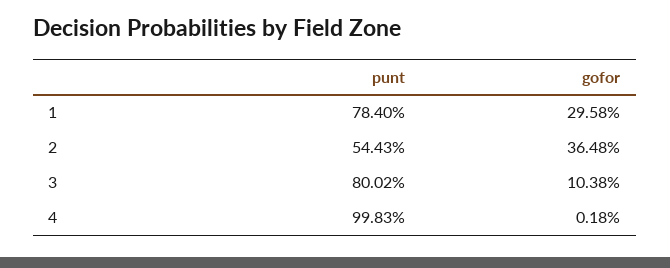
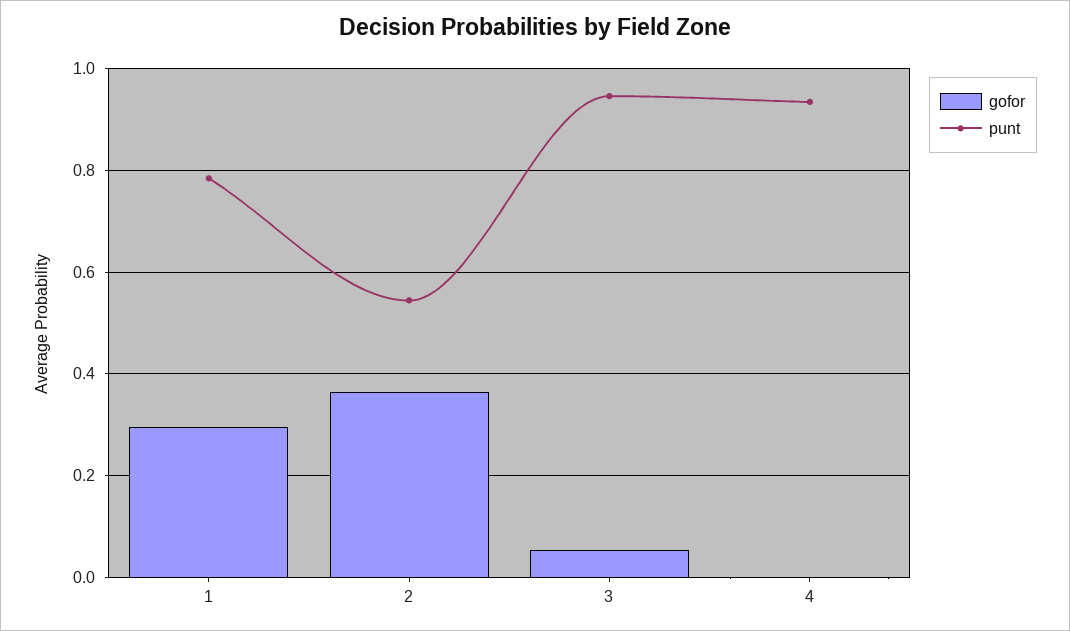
  {
    "punt": {
      "1": 0.784,
      "2": 0.5443,
-     "3": 0.8002,
+     "3": 0.94,
-     "4": 0.9983
+     "4": 0.94
    },
    "gofor": {
      "1": 0.2958,
      "2": 0.3648,
-     "3": 0.1038,
+     "3": 0.06,
      "4": 0.0018
    }
  }

